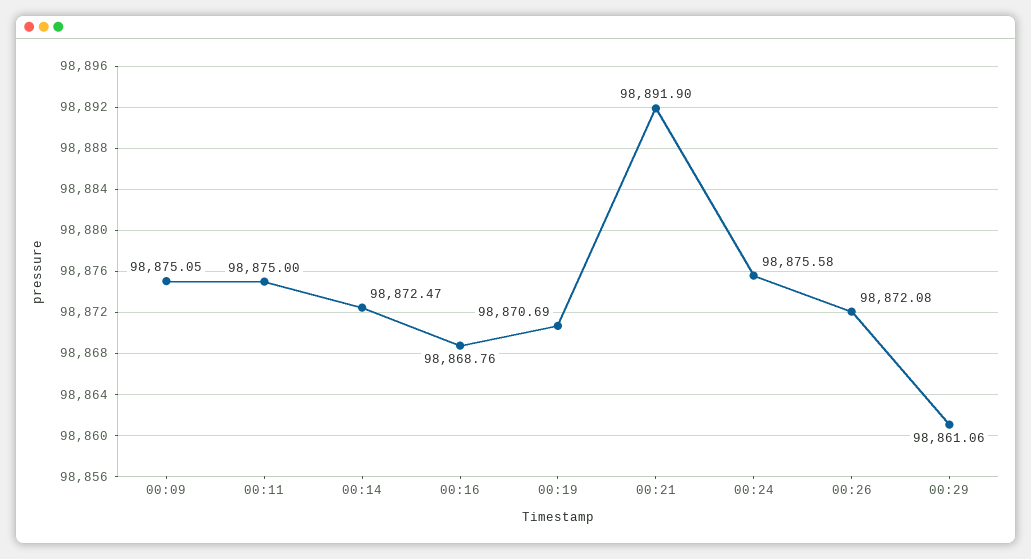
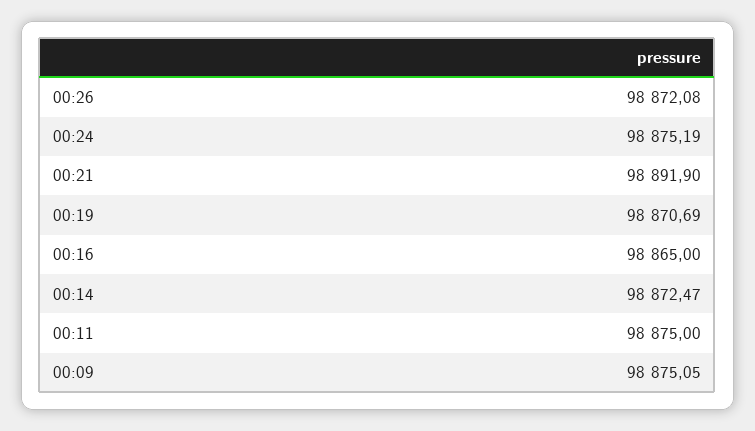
  {
    "00:09": 98875.05,
    "00:11": 98875,
    "00:14": 98872.47,
-   "00:16": 98868.76,
+   "00:16": 98865,
    "00:19": 98870.69,
    "00:21": 98891.9,
-   "00:24": 98875.58,
+   "00:24": 98875.19,
-   "00:26": 98872.08,
+   "00:26": 98872.08
-   "00:29": 98861.06
  }

